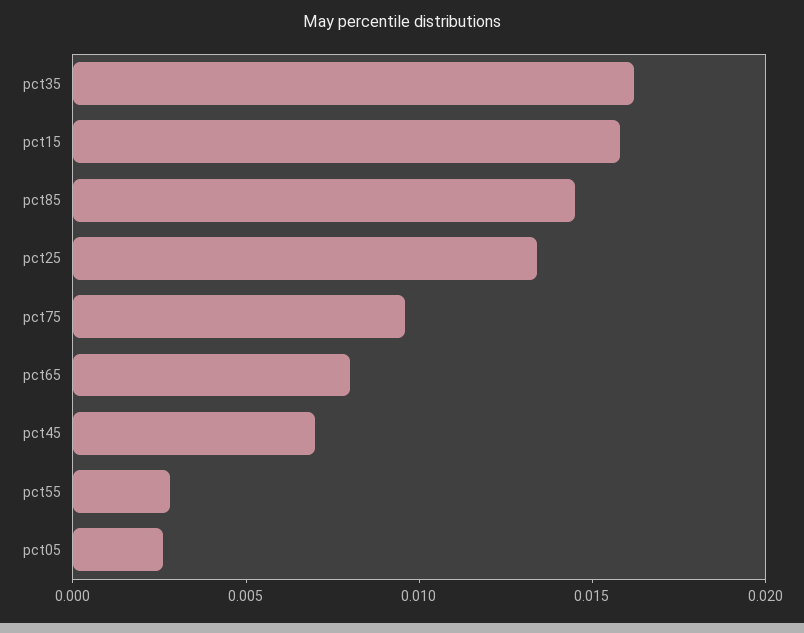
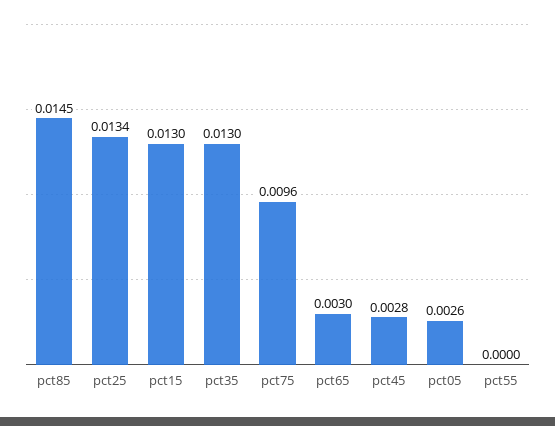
  {
-   "pct35": 0.016,
+   "pct35": 0.013,
-   "pct15": 0.016,
+   "pct15": 0.013,
    "pct85": 0.0145,
    "pct25": 0.0134,
    "pct75": 0.0096,
-   "pct65": 0.008,
+   "pct65": 0.003,
-   "pct45": 0.007,
+   "pct45": 0.0028,
-   "pct55": 0.003,
+   "pct55": 0,
    "pct05": 0.0026
  }

